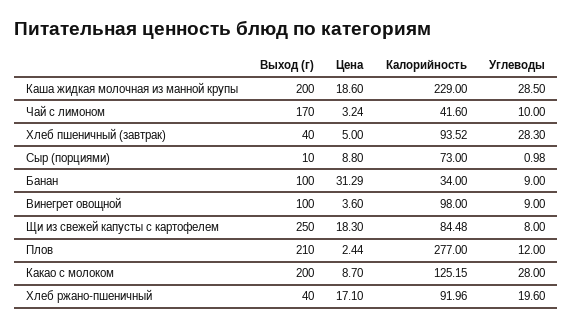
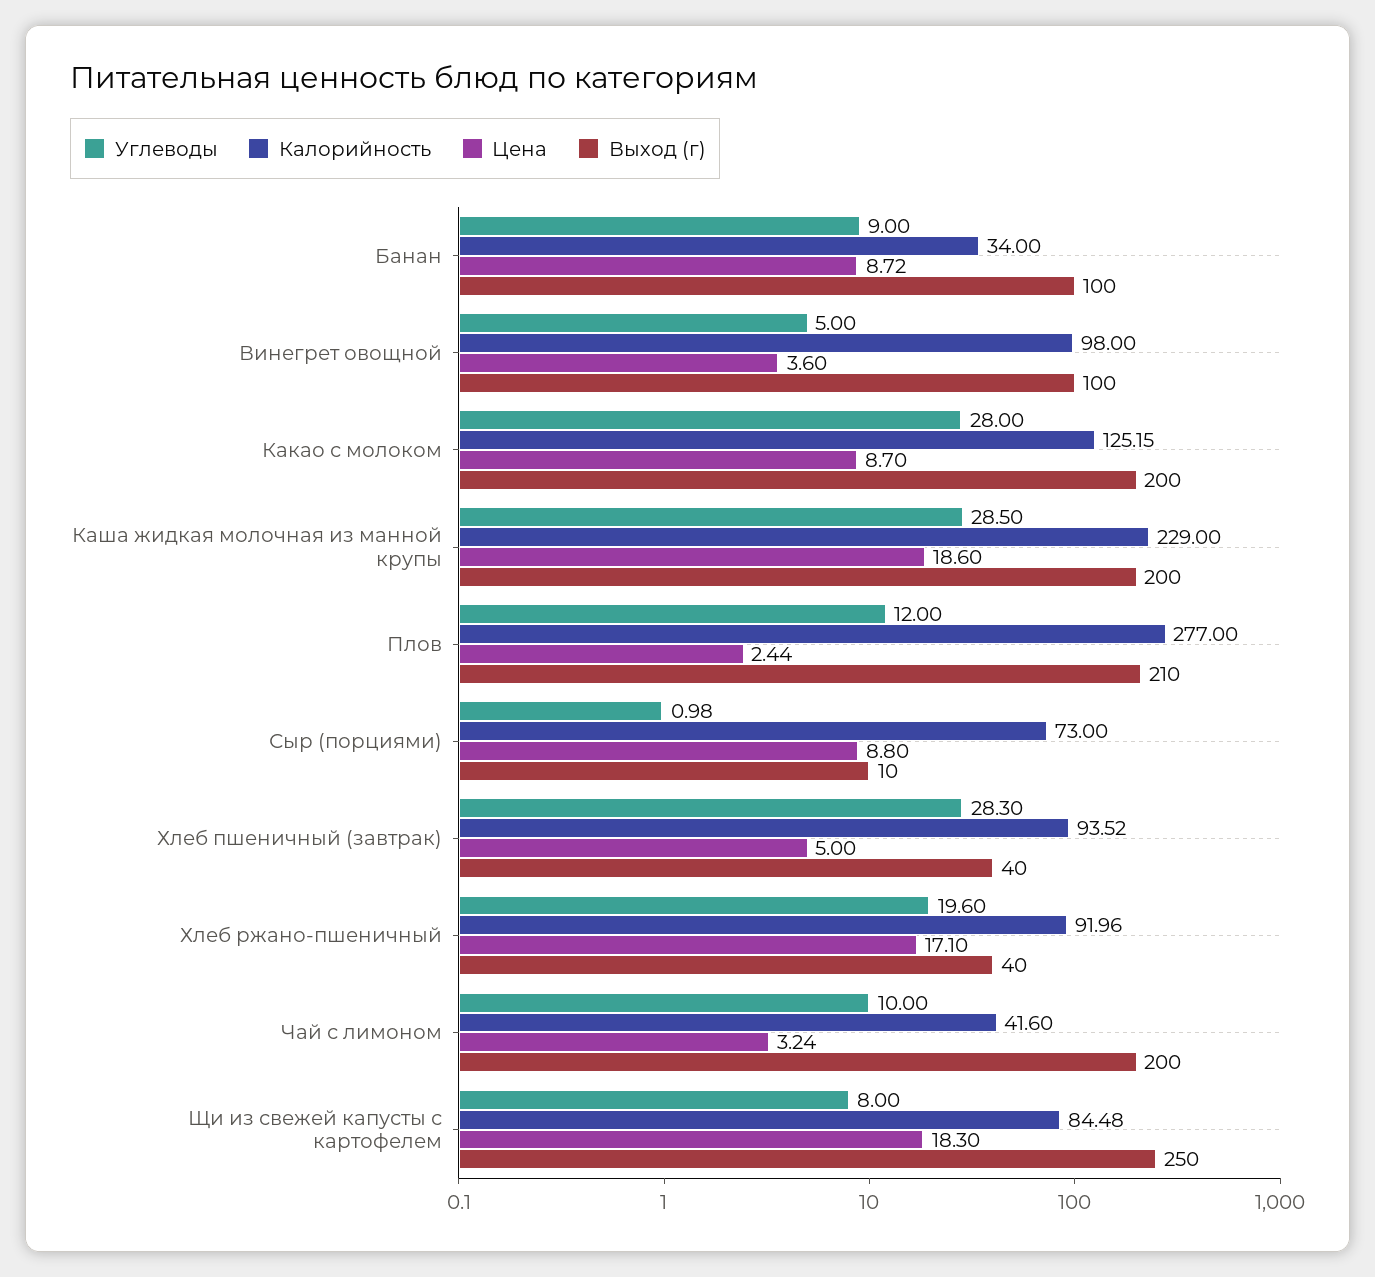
  {
    "Выход (г)": {
      "Каша жидкая молочная из манной крупы": 200,
-     "Чай с лимоном": 170,
+     "Чай с лимоном": 200,
      "Хлеб пшеничный (завтрак)": 40,
      "Сыр (порциями)": 10,
      "Банан": 100,
      "Винегрет овощной": 100,
      "Щи из свежей капусты с картофелем": 250,
      "Плов": 210,
      "Какао с молоком": 200,
      "Хлеб ржано-пшеничный": 40
    },
    "Цена": {
      "Каша жидкая молочная из манной крупы": 18.6,
      "Чай с лимоном": 3.24,
      "Хлеб пшеничный (завтрак)": 5,
      "Сыр (порциями)": 8.8,
-     "Банан": 31.29,
+     "Банан": 8.72,
      "Винегрет овощной": 3.6,
      "Щи из свежей капусты с картофелем": 18.3,
      "Плов": 2.44,
      "Какао с молоком": 8.7,
      "Хлеб ржано-пшеничный": 17.1
    },
    "Калорийность": {
      "Каша жидкая молочная из манной крупы": 229,
      "Чай с лимоном": 41.6,
      "Хлеб пшеничный (завтрак)": 93.52,
      "Сыр (порциями)": 73,
      "Банан": 34,
      "Винегрет овощной": 98,
      "Щи из свежей капусты с картофелем": 84.48,
      "Плов": 277,
      "Какао с молоком": 125.15,
      "Хлеб ржано-пшеничный": 91.96
    },
    "Углеводы": {
      "Каша жидкая молочная из манной крупы": 28.5,
      "Чай с лимоном": 10,
      "Хлеб пшеничный (завтрак)": 28.3,
      "Сыр (порциями)": 0.98,
      "Банан": 9,
-     "Винегрет овощной": 9,
+     "Винегрет овощной": 5,
      "Щи из свежей капусты с картофелем": 8,
      "Плов": 12,
      "Какао с молоком": 28,
      "Хлеб ржано-пшеничный": 19.6
    }
  }

